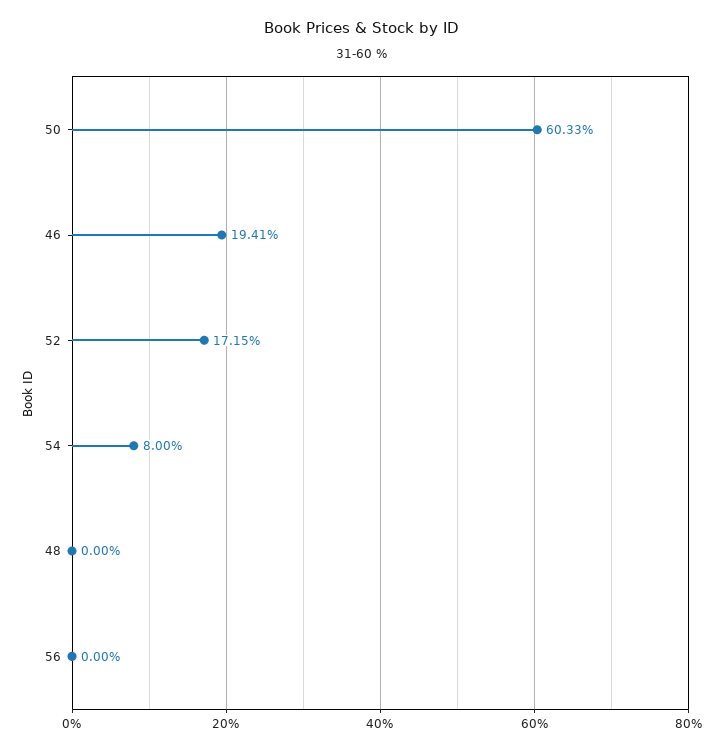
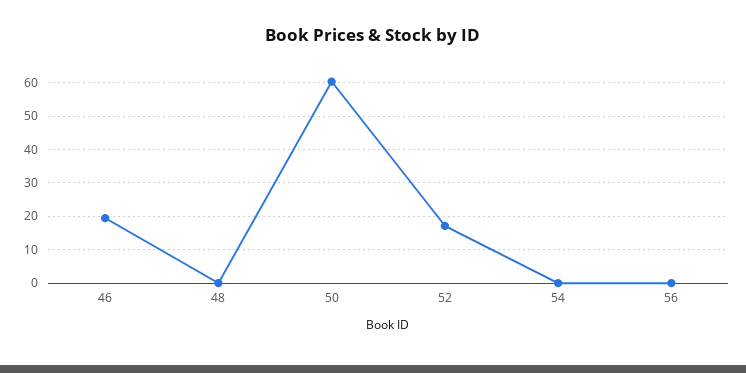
  {
    "50": 60.33,
    "46": 19.41,
    "52": 17.15,
-   "54": 8,
+   "54": 0,
    "48": 0,
    "56": 0
  }

